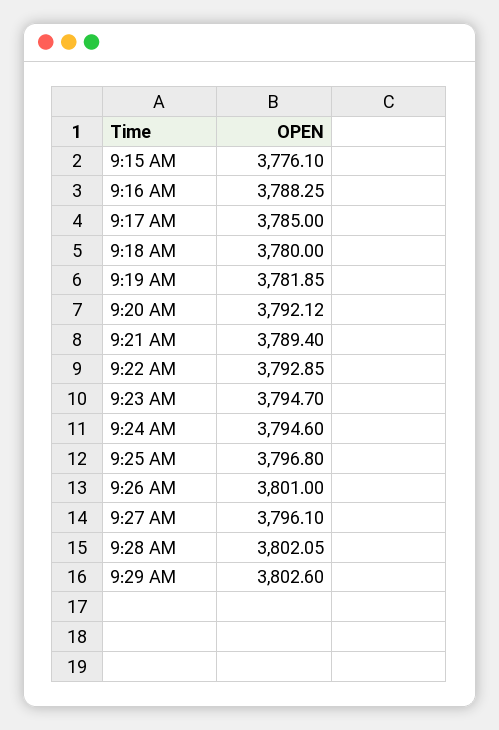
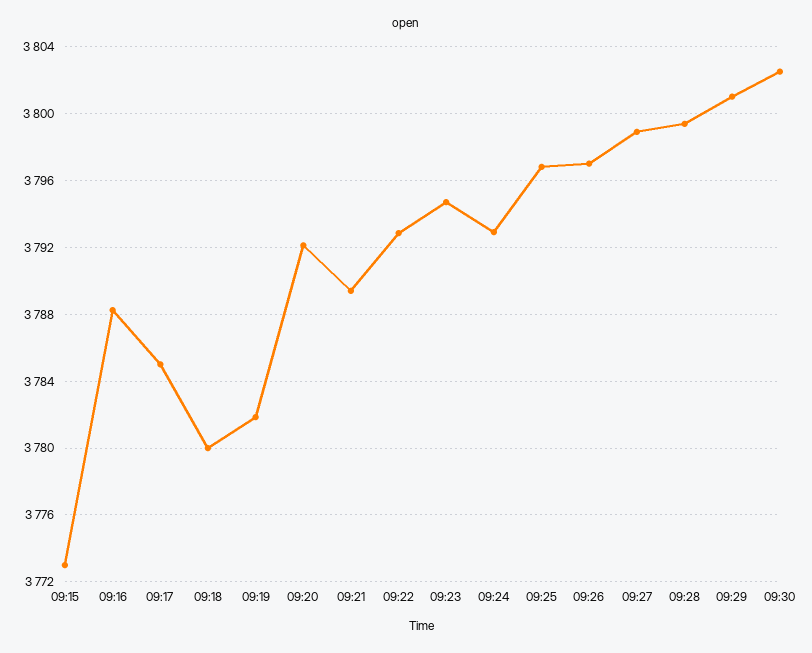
  {
-   "9:15 AM": 3776.1,
+   "9:15 AM": 3773,
    "9:16 AM": 3788.25,
    "9:17 AM": 3785,
    "9:18 AM": 3780,
    "9:19 AM": 3781.85,
    "9:20 AM": 3792.12,
    "9:21 AM": 3789.4,
    "9:22 AM": 3792.85,
    "9:23 AM": 3794.7,
-   "9:24 AM": 3794.6,
+   "9:24 AM": 3793,
    "9:25 AM": 3796.8,
-   "9:26 AM": 3801,
+   "9:26 AM": 3797,
-   "9:27 AM": 3796.1,
+   "9:27 AM": 3799,
-   "9:28 AM": 3802.05,
+   "9:28 AM": 3799.5,
-   "9:29 AM": 3802.6
+   "9:29 AM": 3801,
+   "09:30": 3802.5
  }

